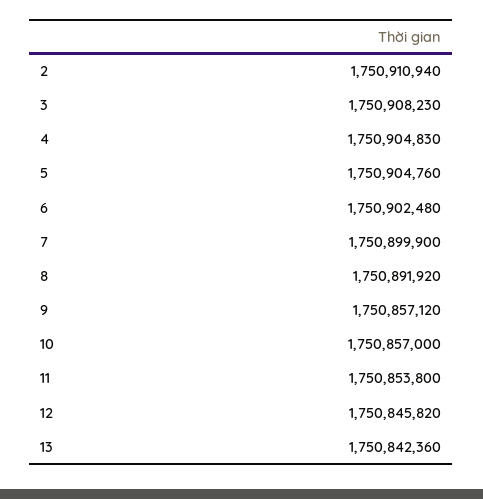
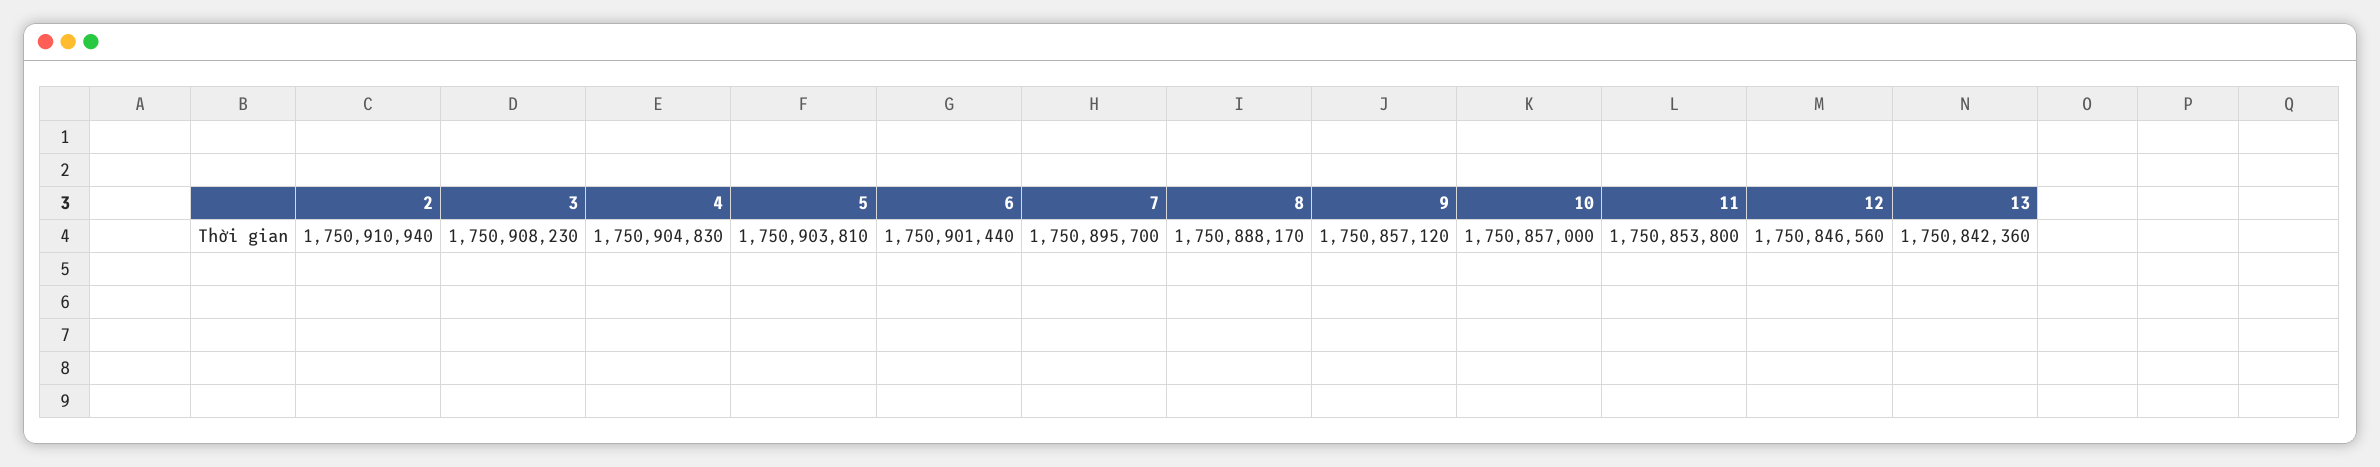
  {
    "2": 1750910940,
    "3": 1750908230,
    "4": 1750904830,
-   "5": 1750904760,
+   "5": 1750903810,
-   "6": 1750902480,
+   "6": 1750901440,
-   "7": 1750899900,
+   "7": 1750895700,
-   "8": 1750891920,
+   "8": 1750888170,
    "9": 1750857120,
    "10": 1750857000,
    "11": 1750853800,
-   "12": 1750845820,
+   "12": 1750846560,
    "13": 1750842360
  }

